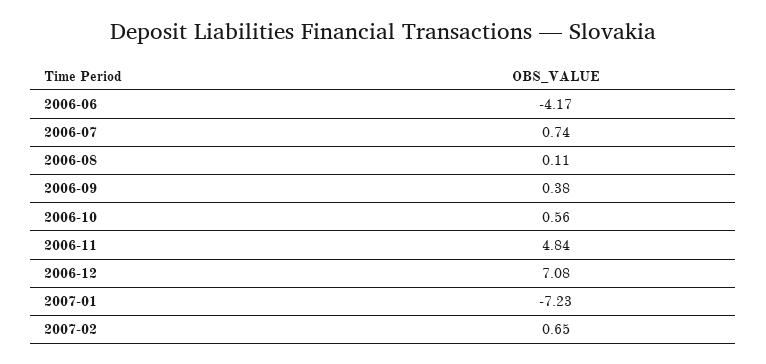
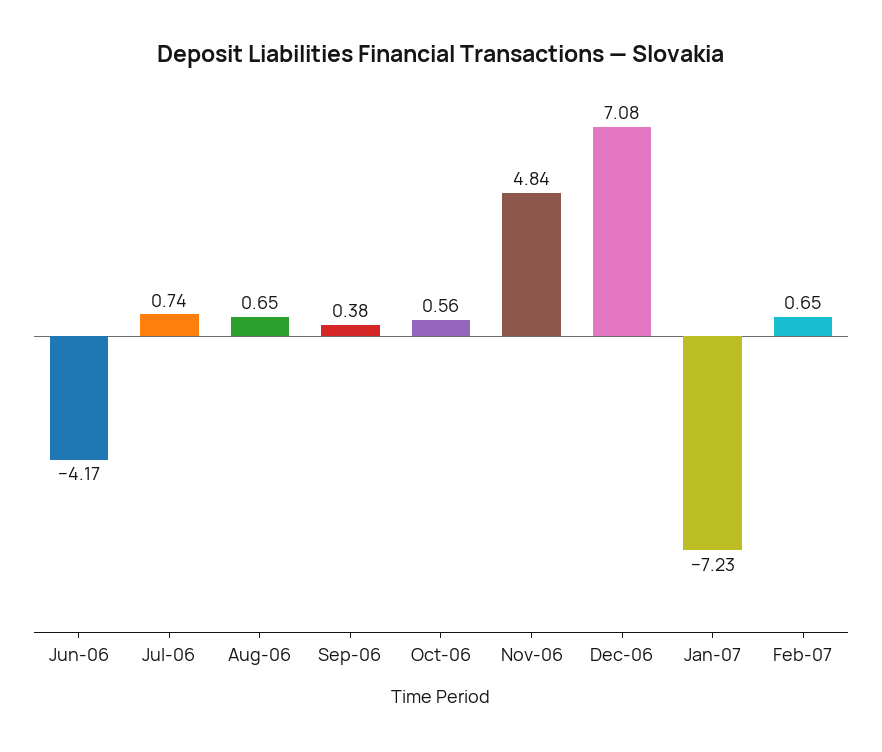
  {
    "2006-06": -4.17,
    "2006-07": 0.74,
-   "2006-08": 0.11,
+   "2006-08": 0.65,
    "2006-09": 0.38,
    "2006-10": 0.56,
    "2006-11": 4.84,
    "2006-12": 7.08,
    "2007-01": -7.23,
    "2007-02": 0.65
  }

